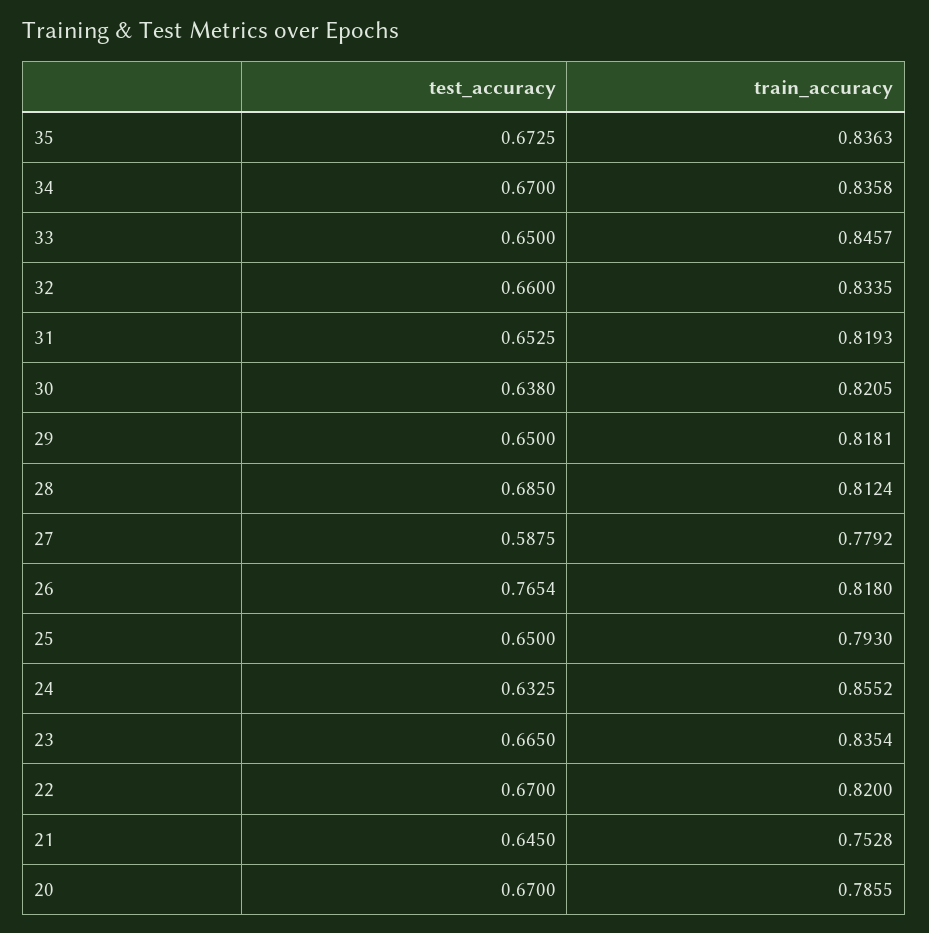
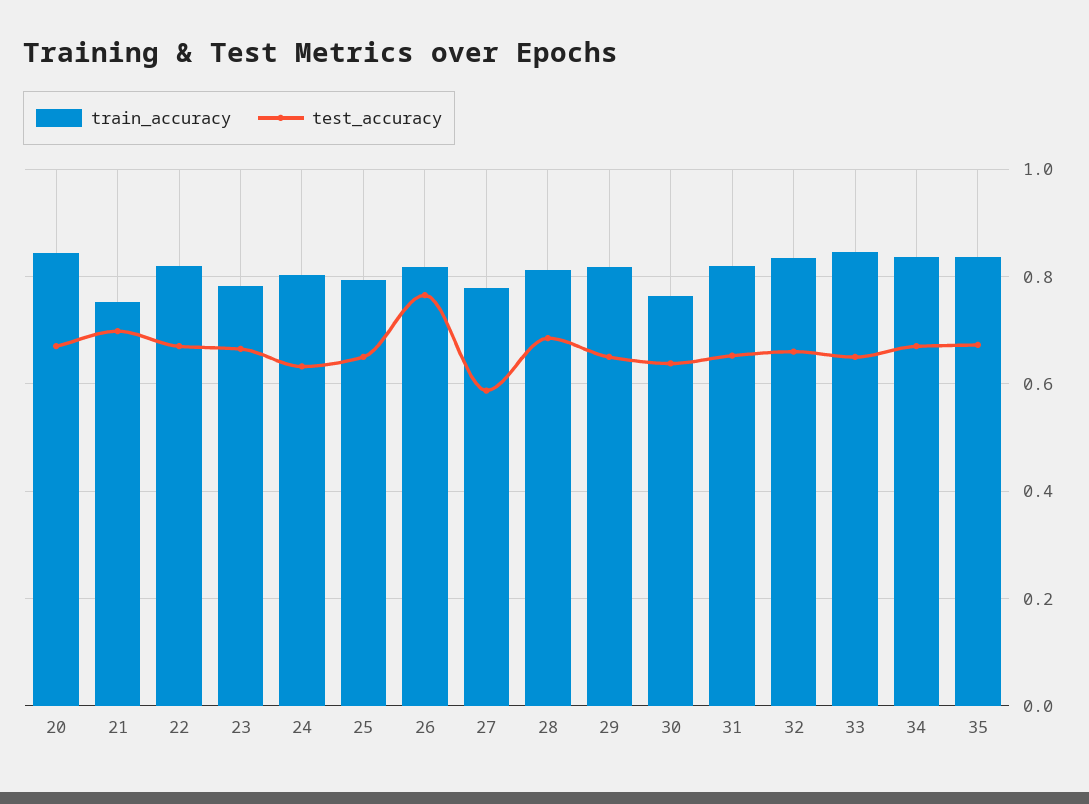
  {
    "test_accuracy": {
      "35": 0.6725,
      "34": 0.67,
      "33": 0.65,
      "32": 0.66,
      "31": 0.6525,
      "30": 0.638,
      "29": 0.65,
      "28": 0.685,
      "27": 0.5875,
      "26": 0.7654,
      "25": 0.65,
      "24": 0.6325,
      "23": 0.665,
      "22": 0.67,
-     "21": 0.645,
+     "21": 0.7,
      "20": 0.67
    },
    "train_accuracy": {
      "35": 0.8363,
      "34": 0.8358,
      "33": 0.8457,
      "32": 0.8335,
      "31": 0.8193,
-     "30": 0.8205,
+     "30": 0.76,
      "29": 0.8181,
      "28": 0.8124,
      "27": 0.7792,
      "26": 0.818,
      "25": 0.793,
-     "24": 0.8552,
+     "24": 0.8,
-     "23": 0.8354,
+     "23": 0.78,
      "22": 0.82,
      "21": 0.7528,
-     "20": 0.7855
+     "20": 0.84
    }
  }

